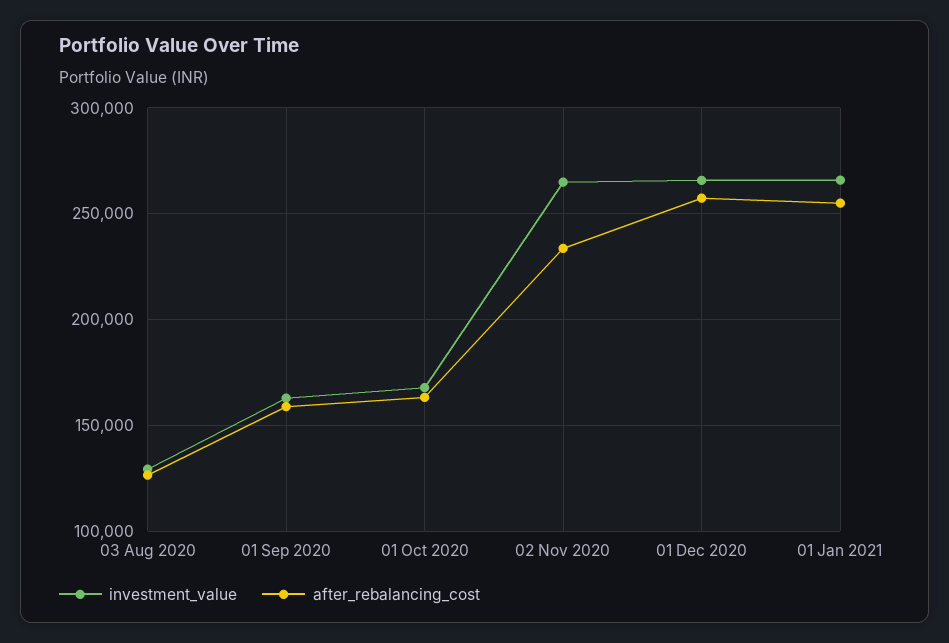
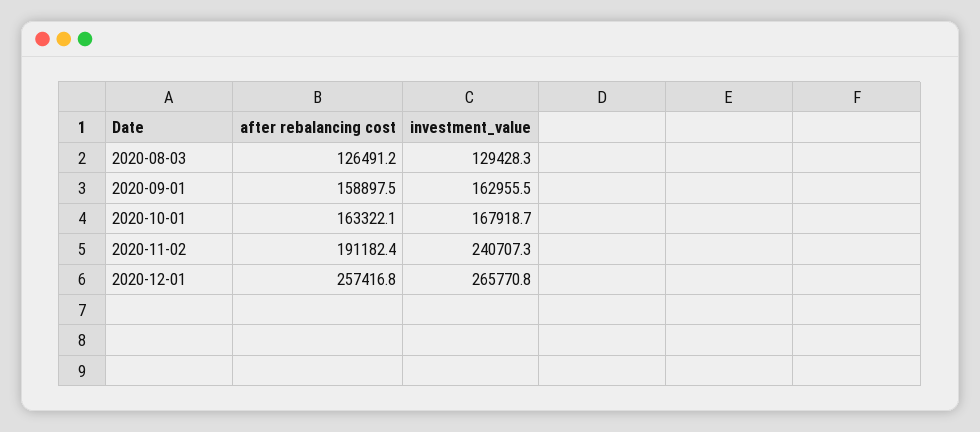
  {
    "investment_value": {
      "03 Aug 2020": 129428.3,
      "01 Sep 2020": 162955.5,
      "01 Oct 2020": 167918.7,
-     "02 Nov 2020": 265000,
+     "02 Nov 2020": 240707.3,
-     "01 Dec 2020": 265770.8,
+     "01 Dec 2020": 265770.8
-     "01 Jan 2021": 265000
    },
    "after_rebalancing_cost": {
      "03 Aug 2020": 126491.2,
      "01 Sep 2020": 158897.5,
      "01 Oct 2020": 163322.1,
-     "02 Nov 2020": 235000,
+     "02 Nov 2020": 191182.4,
-     "01 Dec 2020": 257416.8,
+     "01 Dec 2020": 257416.8
-     "01 Jan 2021": 255000
    }
  }

